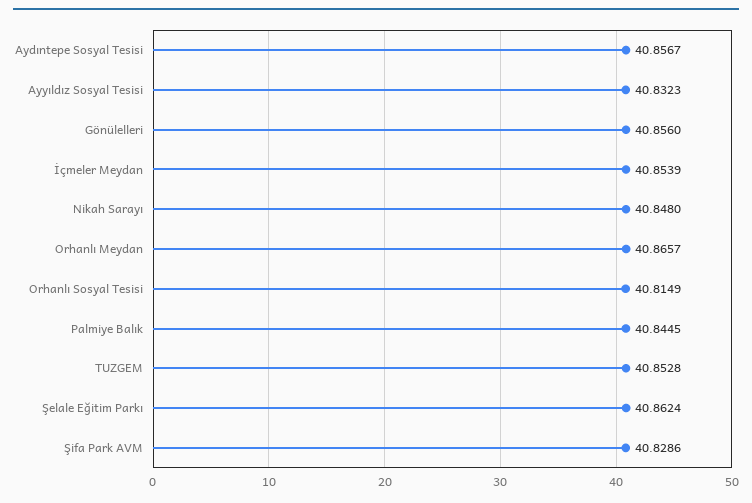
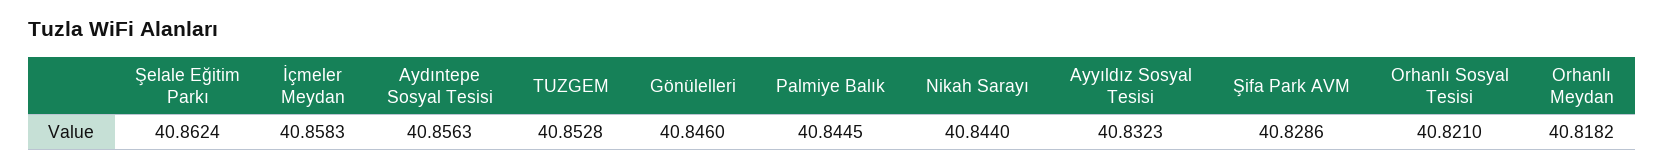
  {
-   "Aydıntepe Sosyal Tesisi": 40.8567,
+   "Aydıntepe Sosyal Tesisi": 40.8563,
    "Ayyıldız Sosyal Tesisi": 40.8323,
-   "Gönülelleri": 40.856,
+   "Gönülelleri": 40.846,
-   "İçmeler Meydan": 40.8539,
+   "İçmeler Meydan": 40.8583,
-   "Nikah Sarayı": 40.848,
+   "Nikah Sarayı": 40.844,
-   "Orhanlı Meydan": 40.8657,
+   "Orhanlı Meydan": 40.8182,
-   "Orhanlı Sosyal Tesisi": 40.8149,
+   "Orhanlı Sosyal Tesisi": 40.821,
    "Palmiye Balık": 40.8445,
    "TUZGEM": 40.8528,
    "Şelale Eğitim Parkı": 40.8624,
    "Şifa Park AVM": 40.8286
  }

